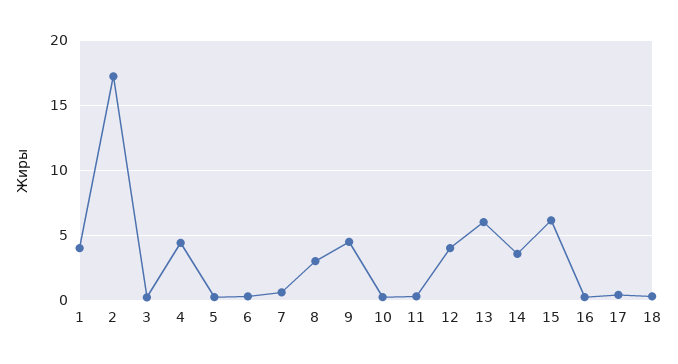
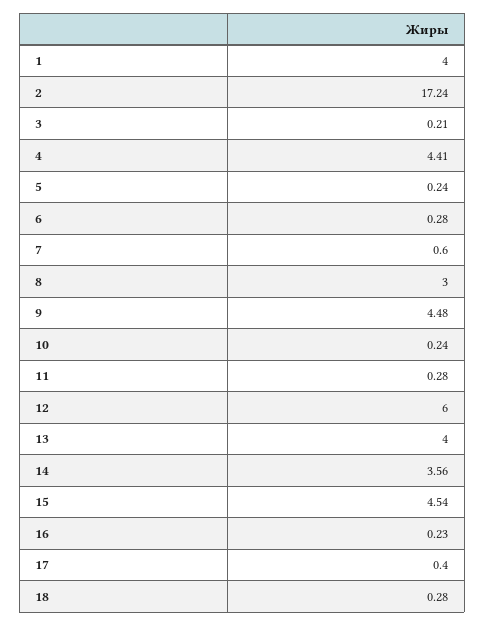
  {
    "1": 4,
    "2": 17.24,
    "3": 0.21,
    "4": 4.41,
    "5": 0.24,
    "6": 0.28,
    "7": 0.6,
    "8": 3,
    "9": 4.48,
    "10": 0.24,
    "11": 0.28,
-   "12": 4,
+   "12": 6,
-   "13": 6,
+   "13": 4,
    "14": 3.56,
-   "15": 6,
+   "15": 4.54,
    "16": 0.23,
    "17": 0.4,
    "18": 0.28
  }

